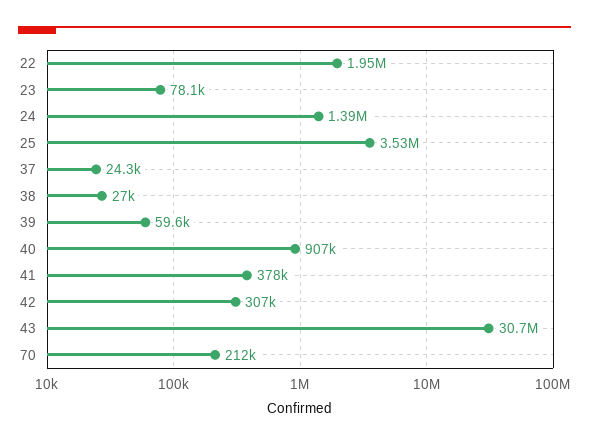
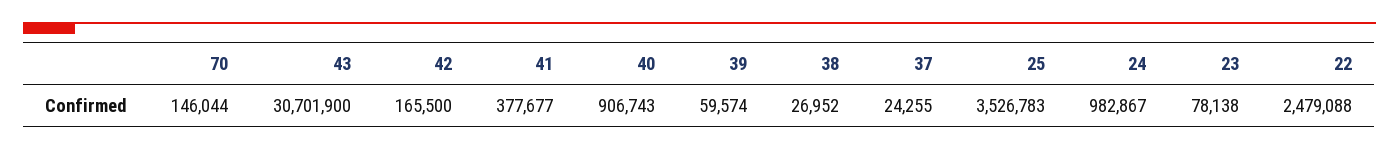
  {
-   "22": 1950000,
+   "22": 2479088,
    "23": 78138,
-   "24": 1390000,
+   "24": 982867,
    "25": 3526783,
    "37": 24255,
    "38": 26952,
    "39": 59574,
    "40": 906743,
    "41": 377677,
-   "42": 307000,
+   "42": 165500,
    "43": 30701900,
-   "70": 212000
+   "70": 146044
  }

